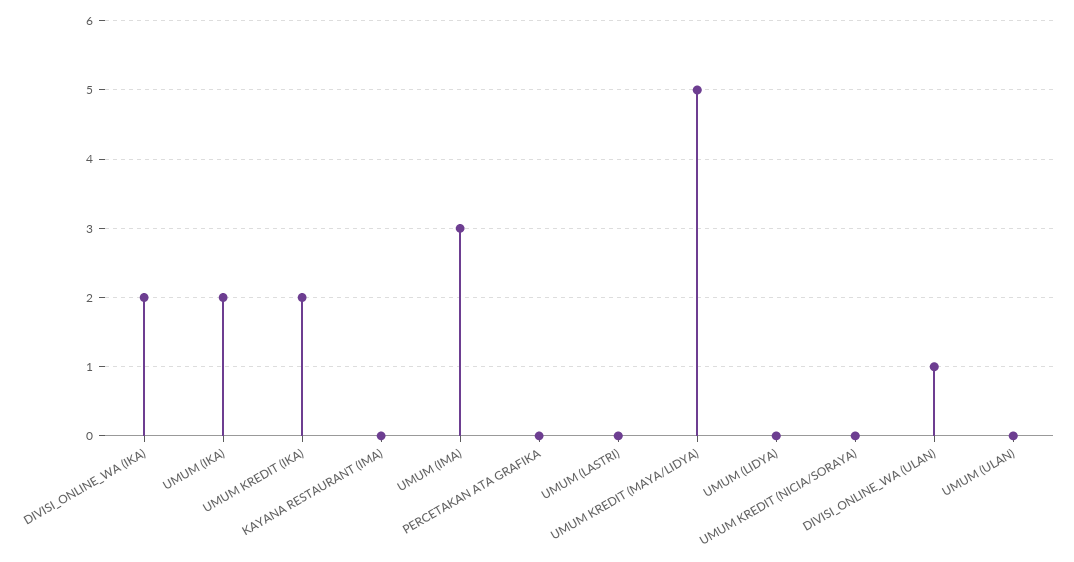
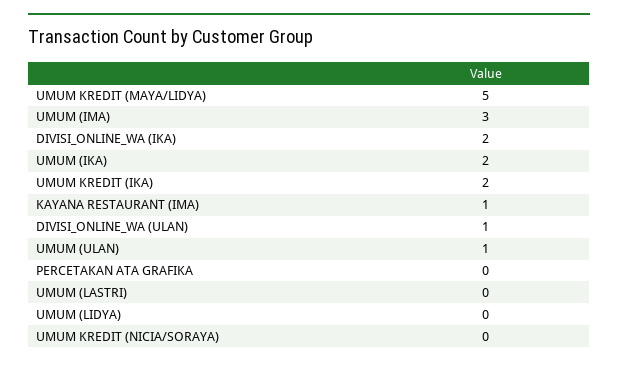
  {
    "DIVISI_ONLINE_WA (IKA)": 2,
    "UMUM (IKA)": 2,
    "UMUM KREDIT (IKA)": 2,
-   "KAYANA RESTAURANT (IMA)": 0,
+   "KAYANA RESTAURANT (IMA)": 1,
    "UMUM (IMA)": 3,
    "PERCETAKAN ATA GRAFIKA": 0,
    "UMUM (LASTRI)": 0,
    "UMUM KREDIT (MAYA/LIDYA)": 5,
    "UMUM (LIDYA)": 0,
    "UMUM KREDIT (NICIA/SORAYA)": 0,
    "DIVISI_ONLINE_WA (ULAN)": 1,
-   "UMUM (ULAN)": 0
+   "UMUM (ULAN)": 1
  }

